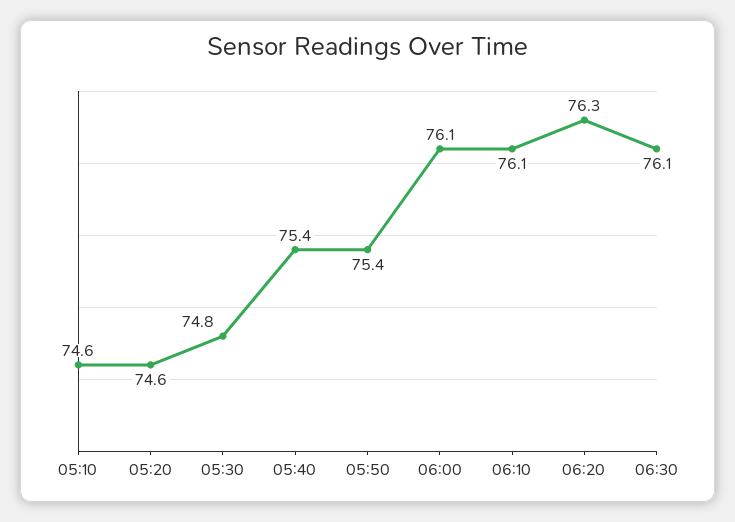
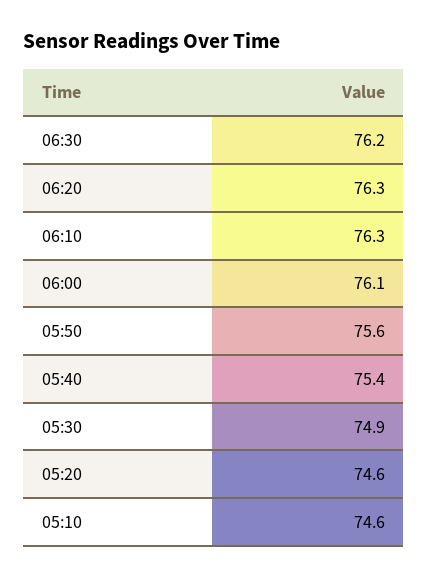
  {
    "05:10": 74.6,
    "05:20": 74.6,
-   "05:30": 74.8,
+   "05:30": 74.9,
    "05:40": 75.4,
-   "05:50": 75.4,
+   "05:50": 75.6,
    "06:00": 76.1,
-   "06:10": 76.1,
+   "06:10": 76.3,
    "06:20": 76.3,
-   "06:30": 76.1
+   "06:30": 76.2
  }

